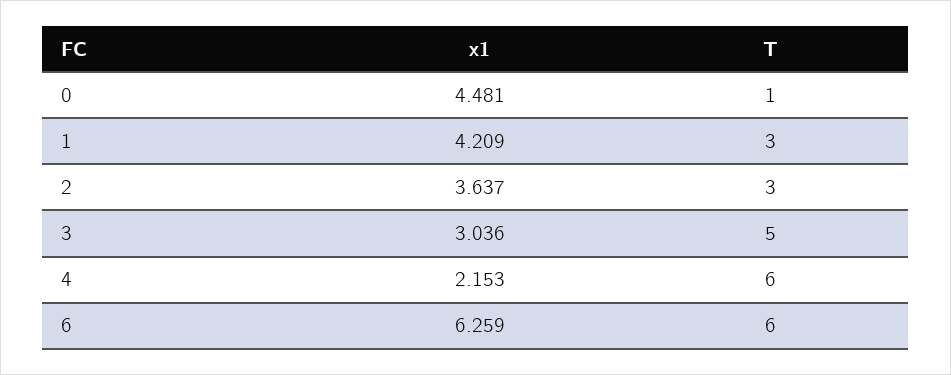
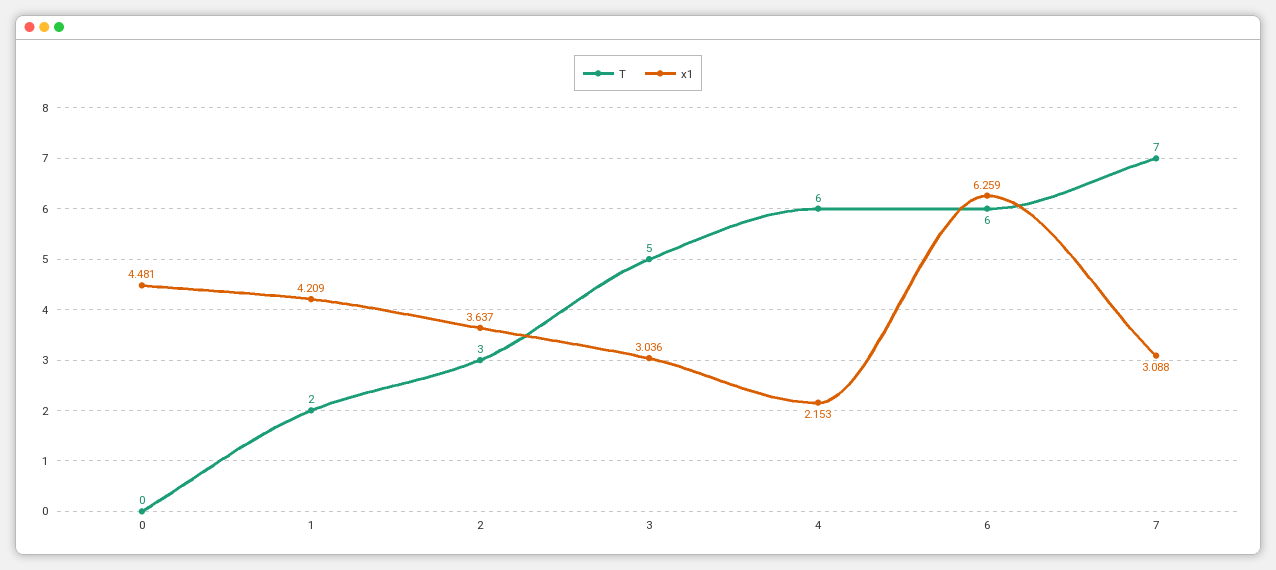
  {
    "x1": {
      "0": 4.481,
      "1": 4.209,
      "2": 3.637,
      "3": 3.036,
      "4": 2.153,
-     "6": 6.259
+     "6": 6.259,
+     "7": 3.088
    },
    "T": {
-     "0": 1,
+     "0": 0,
-     "1": 3,
+     "1": 2,
      "2": 3,
      "3": 5,
      "4": 6,
-     "6": 6
+     "6": 6,
+     "7": 7
    }
  }

